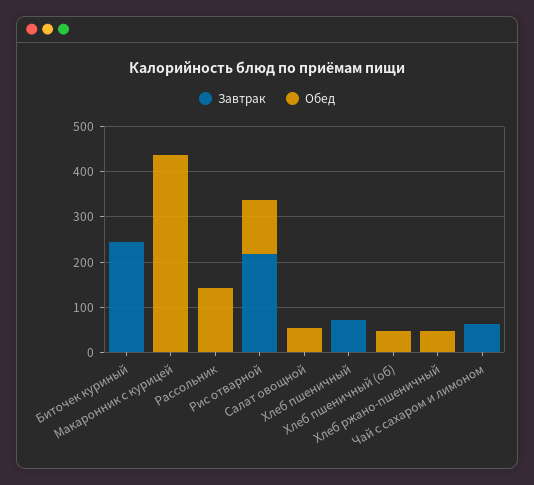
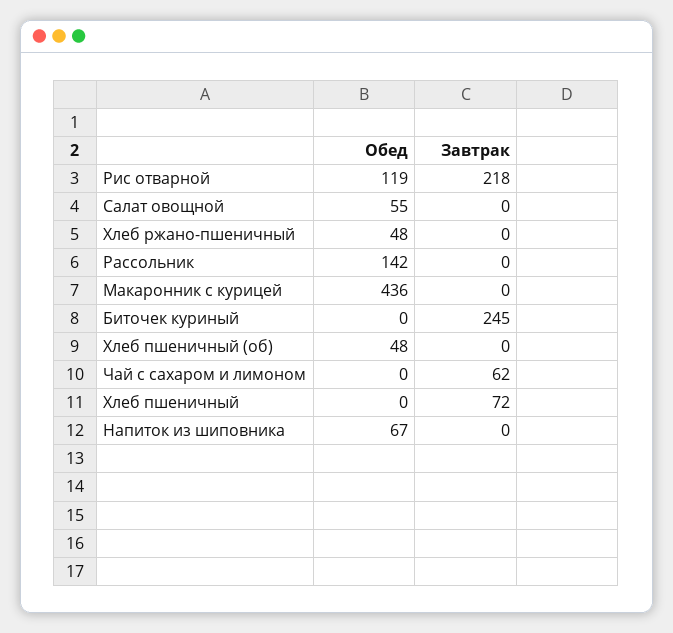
  {
    "Завтрак": {
      "Биточек куриный": 245,
      "Макаронник с курицей": 0,
      "Рассольник": 0,
      "Рис отварной": 218,
      "Салат овощной": 0,
      "Хлеб пшеничный": 72,
      "Хлеб пшеничный (об)": 0,
      "Хлеб ржано-пшеничный": 0,
-     "Чай с сахаром и лимоном": 62
+     "Чай с сахаром и лимоном": 62,
+     "Напиток из шиповника": 0
    },
    "Обед": {
      "Биточек куриный": 0,
      "Макаронник с курицей": 436,
      "Рассольник": 142,
      "Рис отварной": 119,
      "Салат овощной": 55,
      "Хлеб пшеничный": 0,
      "Хлеб пшеничный (об)": 48,
      "Хлеб ржано-пшеничный": 48,
-     "Чай с сахаром и лимоном": 0
+     "Чай с сахаром и лимоном": 0,
+     "Напиток из шиповника": 67
    }
  }

